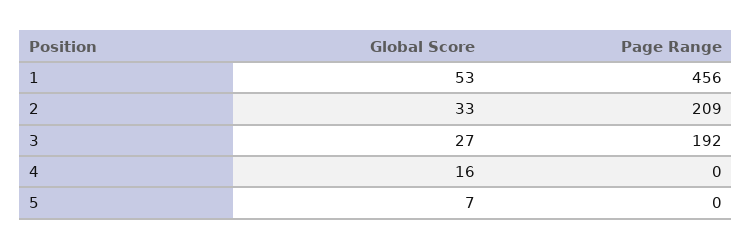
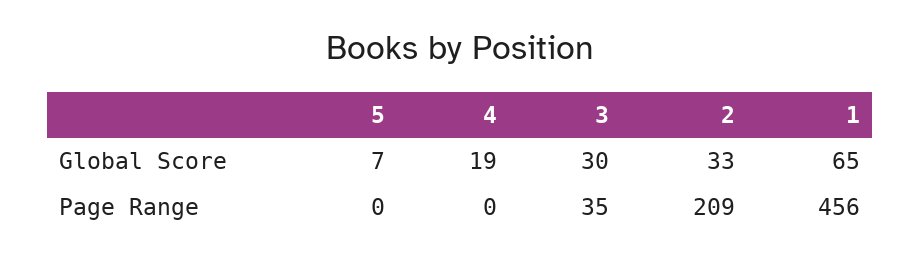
  {
    "Global Score": {
-     "1": 53,
+     "1": 65,
      "2": 33,
-     "3": 27,
+     "3": 30,
-     "4": 16,
+     "4": 19,
      "5": 7
    },
    "Page Range": {
      "1": 456,
      "2": 209,
-     "3": 192,
+     "3": 35,
      "4": 0,
      "5": 0
    }
  }

